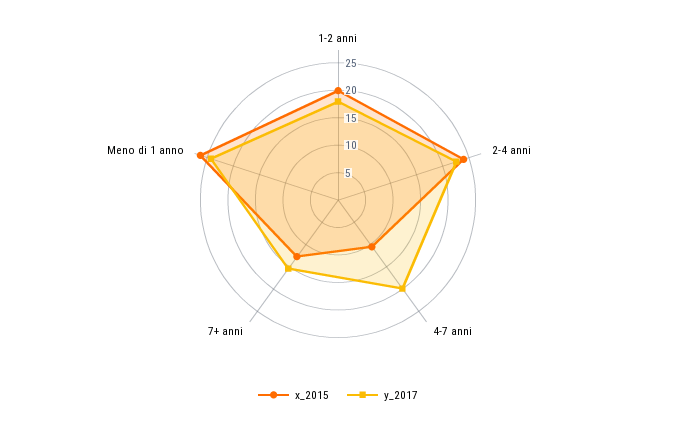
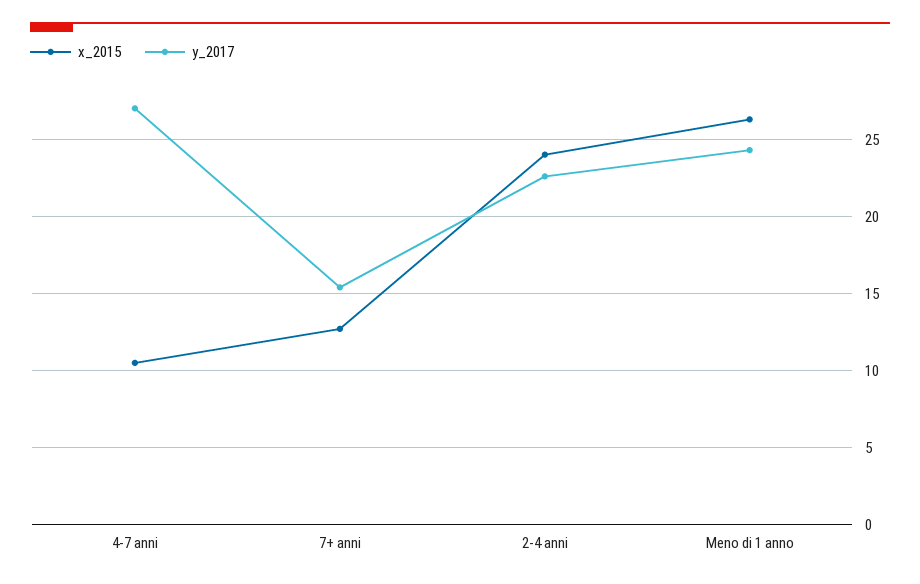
  {
    "x_2015": {
-     "1-2 anni": 20,
      "2-4 anni": 24,
      "4-7 anni": 10.5,
      "7+ anni": 12.5,
      "Meno di 1 anno": 26.5
    },
    "y_2017": {
-     "1-2 anni": 17.5,
      "2-4 anni": 22.5,
-     "4-7 anni": 20,
+     "4-7 anni": 27,
      "7+ anni": 15.5,
      "Meno di 1 anno": 24.5
    }
  }

